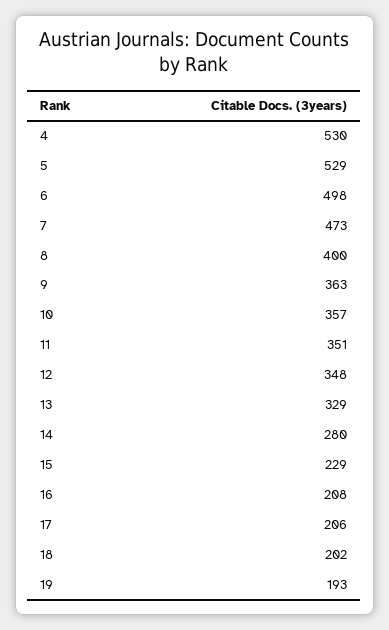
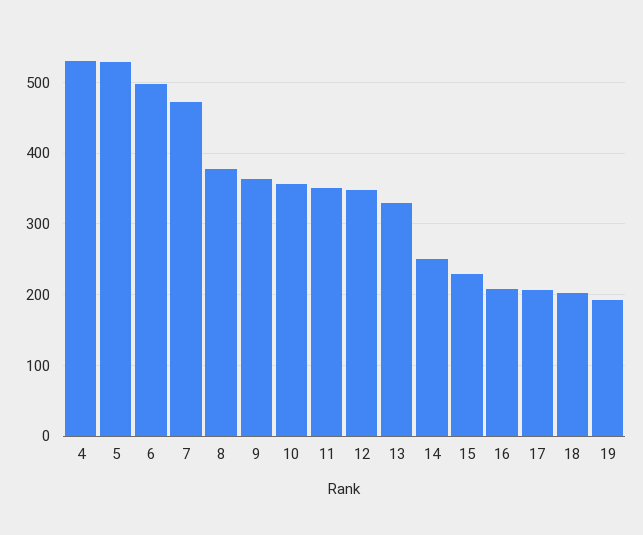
  {
    "4": 530,
    "5": 529,
    "6": 498,
    "7": 473,
-   "8": 400,
+   "8": 380,
    "9": 363,
    "10": 357,
    "11": 351,
    "12": 348,
    "13": 329,
-   "14": 280,
+   "14": 250,
    "15": 229,
    "16": 208,
    "17": 206,
    "18": 202,
    "19": 193
  }

